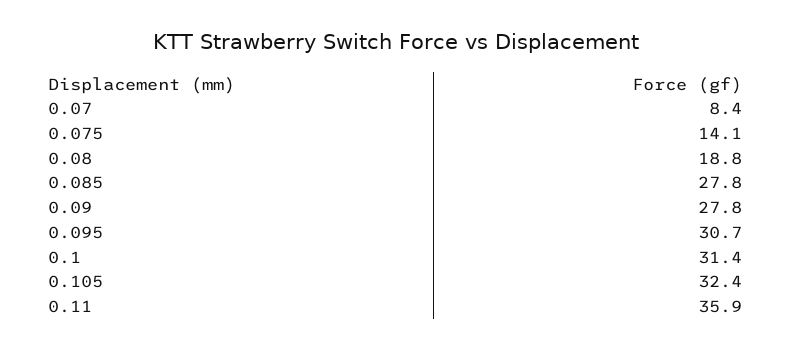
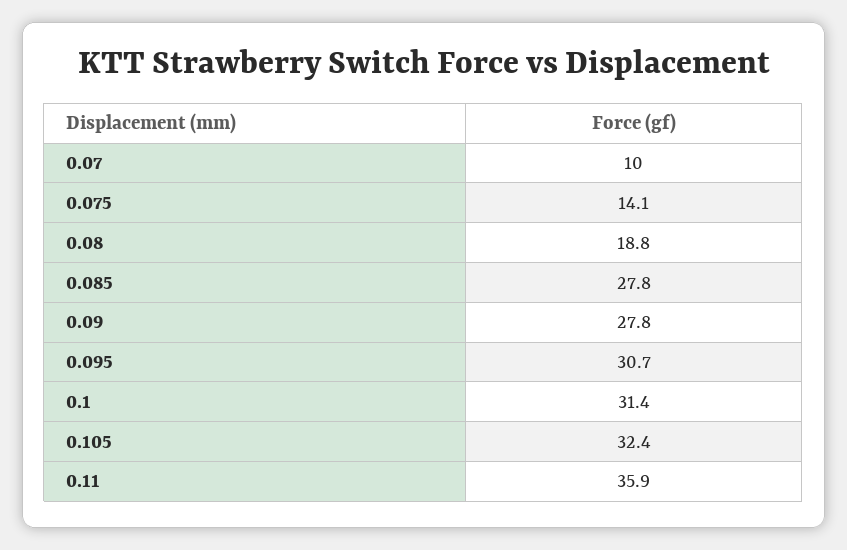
  {
-   "0.07": 8.4,
+   "0.07": 10,
    "0.075": 14.1,
    "0.08": 18.8,
    "0.085": 27.8,
    "0.09": 27.8,
    "0.095": 30.7,
    "0.1": 31.4,
    "0.105": 32.4,
    "0.11": 35.9
  }

